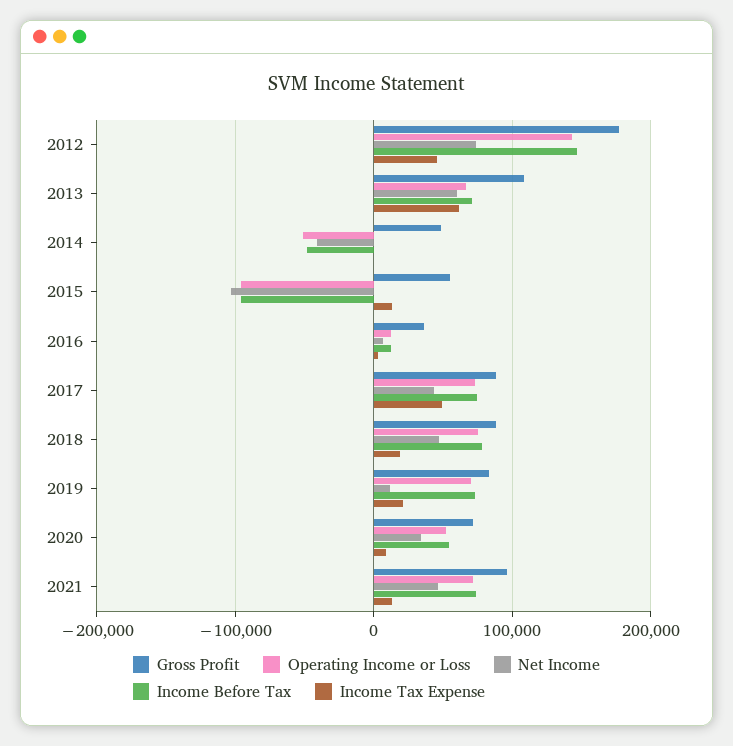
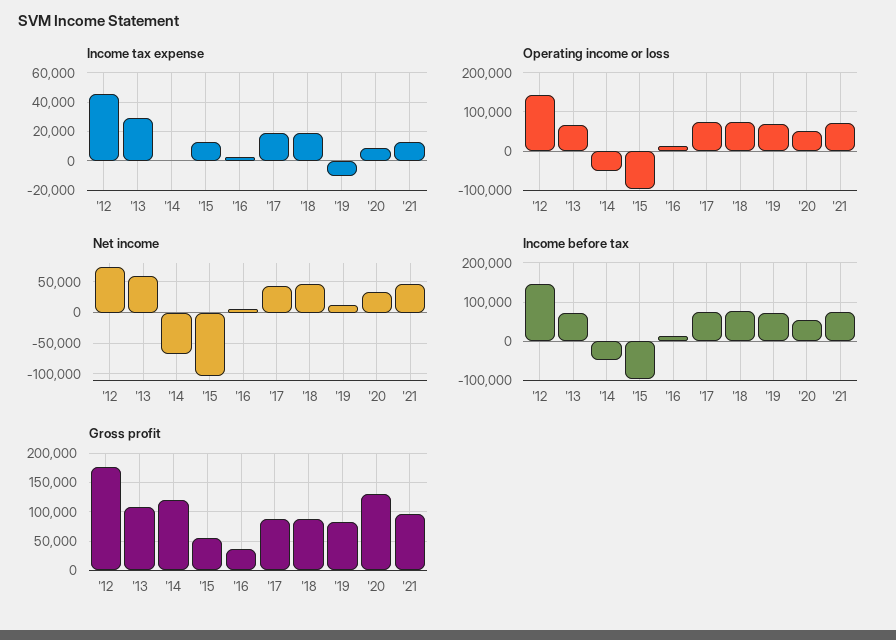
  {
    "Gross Profit": {
      "2012": 180000,
      "2013": 110000,
-     "2014": 50000,
+     "2014": 125000,
      "2015": 50000,
      "2016": 40000,
      "2017": 90000,
      "2018": 90000,
      "2019": 80000,
-     "2020": 70000,
+     "2020": 125000,
      "2021": 100000
    },
    "Operating Income or Loss": {
      "2012": 140000,
      "2013": 70000,
      "2014": -50000,
      "2015": -100000,
      "2016": 10000,
      "2017": 70000,
      "2018": 80000,
      "2019": 70000,
      "2020": 50000,
      "2021": 70000
    },
    "Net Income": {
      "2012": 70000,
      "2013": 60000,
-     "2014": -40000,
+     "2014": -70000,
      "2015": -100000,
      "2016": 10000,
      "2017": 40000,
      "2018": 50000,
      "2019": 10000,
      "2020": 30000,
      "2021": 50000
    },
    "Income Before Tax": {
      "2012": 150000,
      "2013": 70000,
      "2014": -50000,
      "2015": -100000,
      "2016": 10000,
      "2017": 70000,
      "2018": 80000,
      "2019": 70000,
      "2020": 50000,
      "2021": 70000
    },
    "Income Tax Expense": {
      "2012": 45000,
-     "2013": 60000,
+     "2013": 30000,
      "2014": 0,
      "2015": 15000,
      "2016": 5000,
-     "2017": 50000,
+     "2017": 20000,
      "2018": 20000,
-     "2019": 20000,
+     "2019": -10000,
      "2020": 10000,
      "2021": 15000
    }
  }

